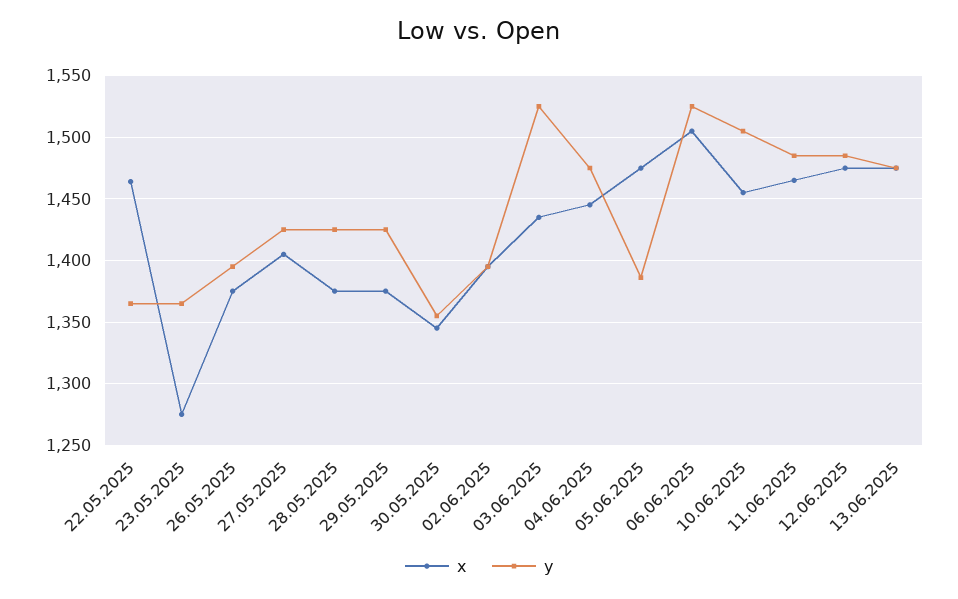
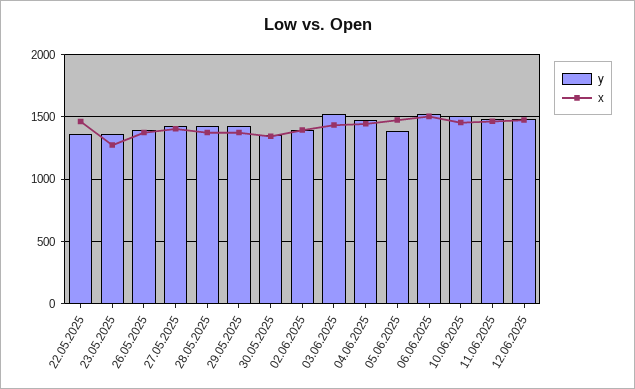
  {
    "x": {
      "22.05.2025": 1465,
      "23.05.2025": 1275,
      "26.05.2025": 1375,
      "27.05.2025": 1405,
      "28.05.2025": 1375,
      "29.05.2025": 1375,
      "30.05.2025": 1345,
      "02.06.2025": 1395,
      "03.06.2025": 1435,
      "04.06.2025": 1445,
      "05.06.2025": 1475,
      "06.06.2025": 1505,
      "10.06.2025": 1455,
      "11.06.2025": 1465,
-     "12.06.2025": 1475,
+     "12.06.2025": 1475
-     "13.06.2025": 1475
    },
    "y": {
      "22.05.2025": 1365,
      "23.05.2025": 1365,
      "26.05.2025": 1395,
      "27.05.2025": 1425,
      "28.05.2025": 1425,
      "29.05.2025": 1425,
      "30.05.2025": 1355,
      "02.06.2025": 1395,
      "03.06.2025": 1525,
      "04.06.2025": 1475,
      "05.06.2025": 1385,
      "06.06.2025": 1525,
      "10.06.2025": 1505,
      "11.06.2025": 1485,
-     "12.06.2025": 1485,
+     "12.06.2025": 1485
-     "13.06.2025": 1475
    }
  }

